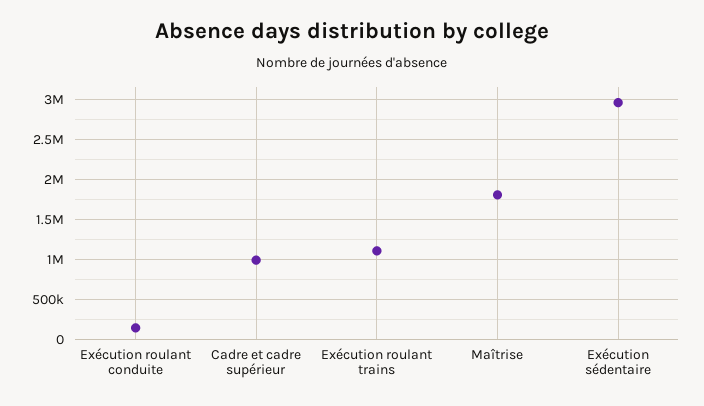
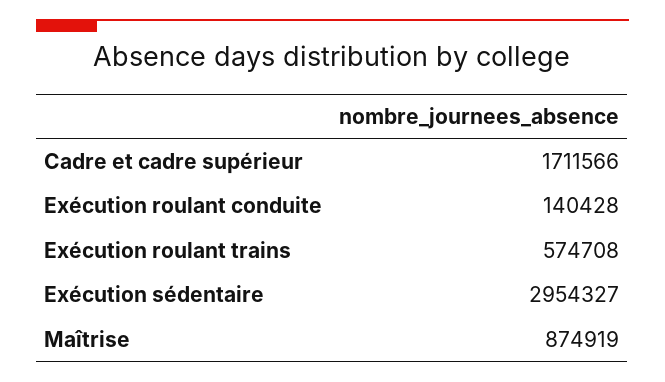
  {
    "Exécution roulant conduite": 140428,
-   "Cadre et cadre supérieur": 1000000,
+   "Cadre et cadre supérieur": 1711566,
-   "Exécution roulant trains": 1100000,
+   "Exécution roulant trains": 574708,
-   "Maîtrise": 1800000,
+   "Maîtrise": 874919,
    "Exécution sédentaire": 2954327
  }

